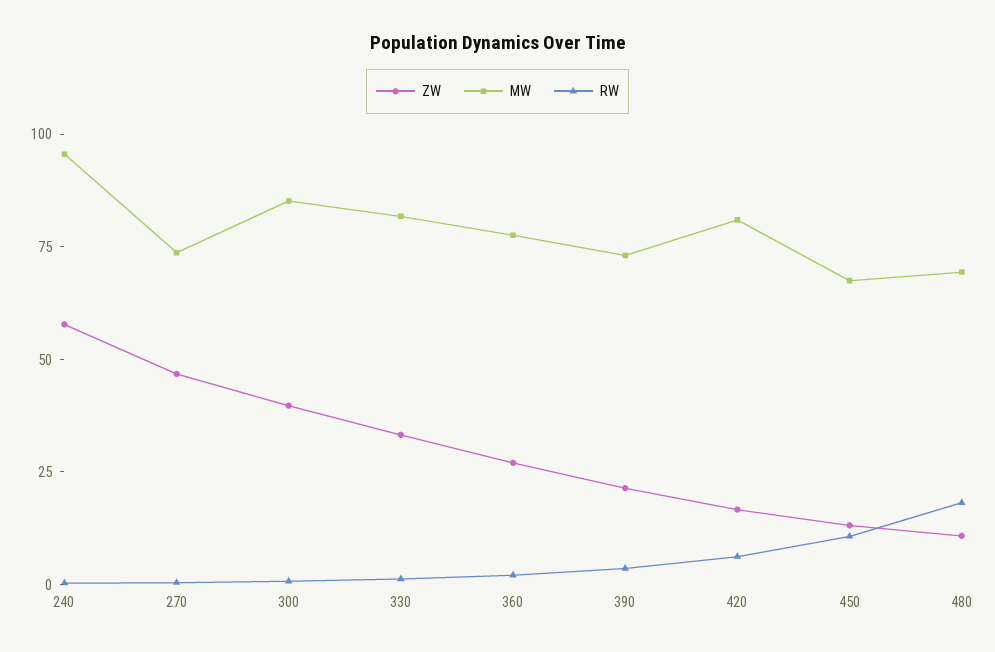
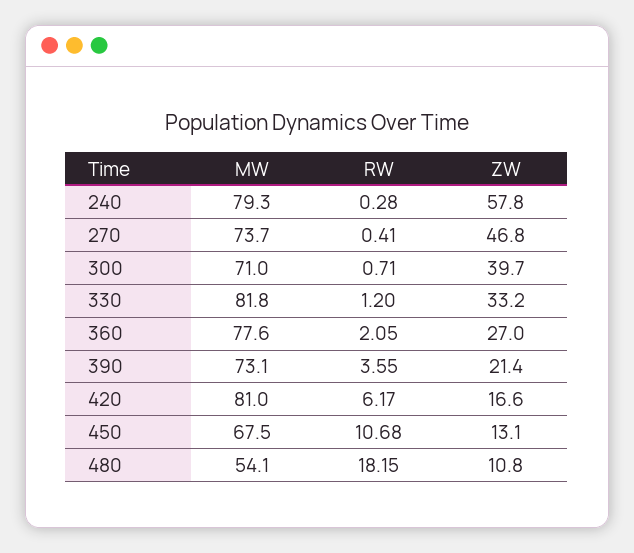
  {
    "ZW": {
      "240": 57.8,
      "270": 46.8,
      "300": 39.7,
      "330": 33.2,
      "360": 27,
      "390": 21.4,
      "420": 16.6,
      "450": 13.1,
      "480": 10.8
    },
    "MW": {
-     "240": 95,
+     "240": 79.3,
      "270": 73.7,
-     "300": 85,
+     "300": 71,
      "330": 81.8,
      "360": 77.6,
      "390": 73.1,
      "420": 81,
      "450": 67.5,
-     "480": 70
+     "480": 54.1
    },
    "RW": {
      "240": 0.28,
      "270": 0.41,
      "300": 0.71,
      "330": 1.2,
      "360": 2.05,
      "390": 3.55,
      "420": 6.17,
      "450": 10.68,
      "480": 18.15
    }
  }

